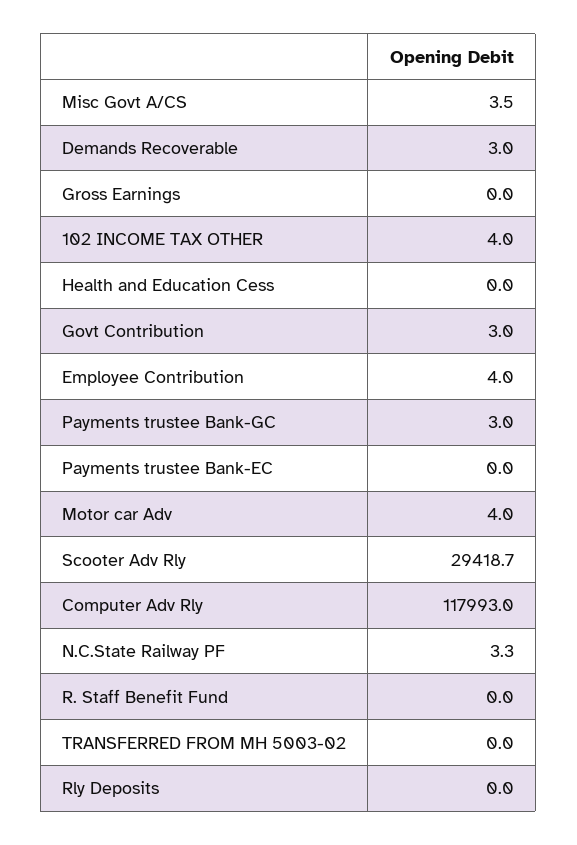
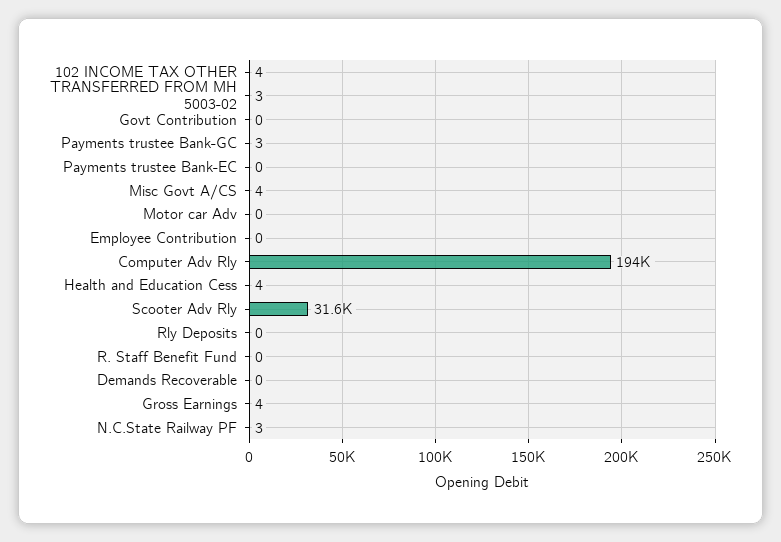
  {
    "Misc Govt A/CS": 3.5,
-   "Demands Recoverable": 3,
+   "Demands Recoverable": 0,
-   "Gross Earnings": 0,
+   "Gross Earnings": 4,
    "102 INCOME TAX OTHER": 4,
-   "Health and Education Cess": 0,
+   "Health and Education Cess": 4,
-   "Govt Contribution": 3,
+   "Govt Contribution": 0,
-   "Employee Contribution": 4,
+   "Employee Contribution": 0,
    "Payments trustee Bank-GC": 3,
    "Payments trustee Bank-EC": 0,
-   "Motor car Adv": 4,
+   "Motor car Adv": 0,
-   "Scooter Adv Rly": 29418.7,
+   "Scooter Adv Rly": 31600,
-   "Computer Adv Rly": 117993,
+   "Computer Adv Rly": 194000,
    "N.C.State Railway PF": 3.3,
    "R. Staff Benefit Fund": 0,
-   "TRANSFERRED FROM MH 5003-02": 0,
+   "TRANSFERRED FROM MH 5003-02": 3,
    "Rly Deposits": 0
  }

